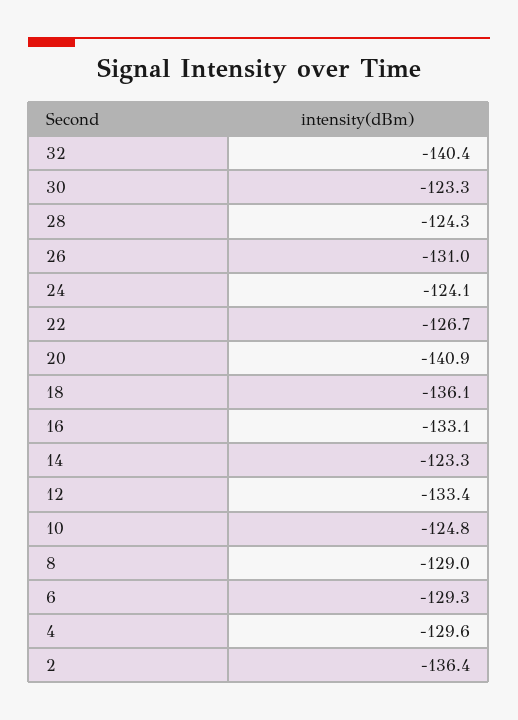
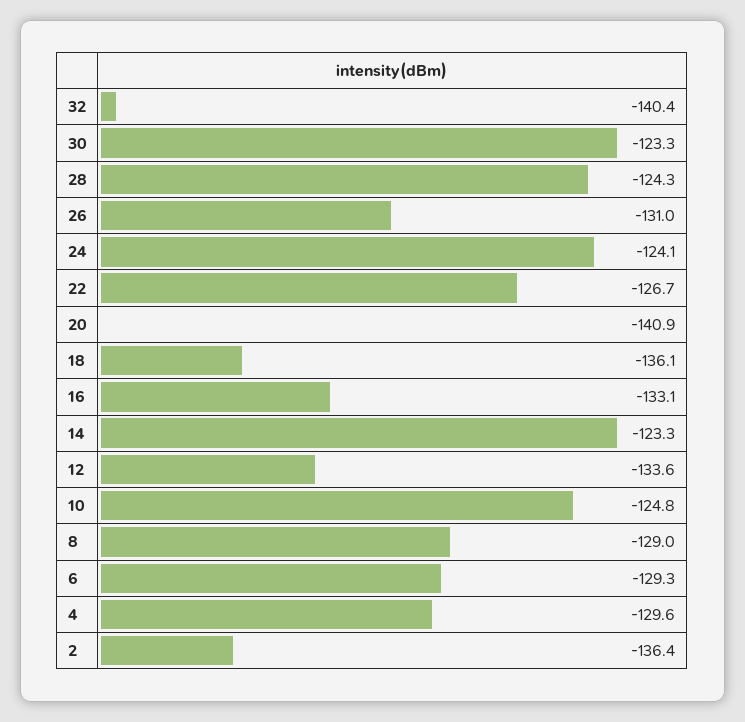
  {
    "32": -140.4,
    "30": -123.3,
    "28": -124.3,
    "26": -131,
    "24": -124.1,
    "22": -126.7,
    "20": -140.9,
    "18": -136.1,
    "16": -133.1,
    "14": -123.3,
-   "12": -133.4,
+   "12": -133.6,
    "10": -124.8,
    "8": -129,
    "6": -129.3,
    "4": -129.6,
    "2": -136.4
  }

